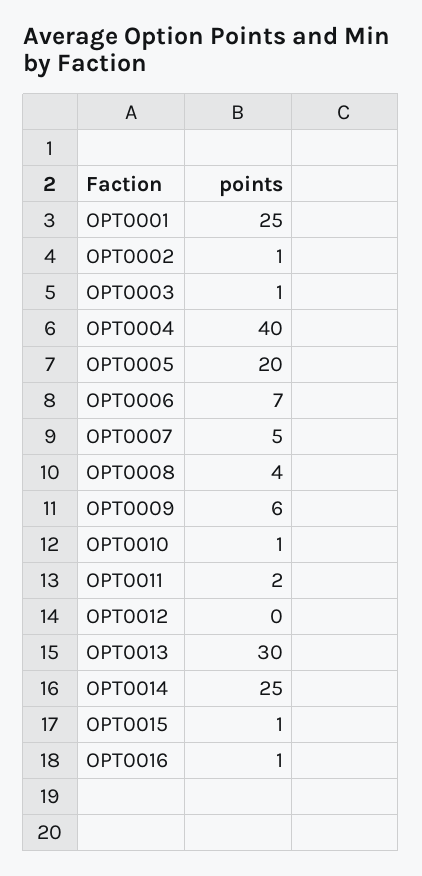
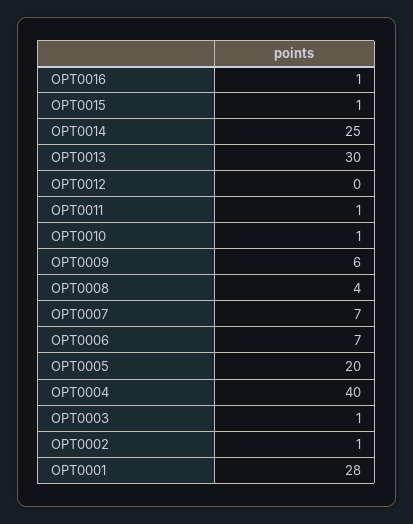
  {
-   "OPT0001": 25,
+   "OPT0001": 28,
    "OPT0002": 1,
    "OPT0003": 1,
    "OPT0004": 40,
    "OPT0005": 20,
    "OPT0006": 7,
-   "OPT0007": 5,
+   "OPT0007": 7,
    "OPT0008": 4,
    "OPT0009": 6,
    "OPT0010": 1,
-   "OPT0011": 2,
+   "OPT0011": 1,
    "OPT0012": 0,
    "OPT0013": 30,
    "OPT0014": 25,
    "OPT0015": 1,
    "OPT0016": 1
  }

